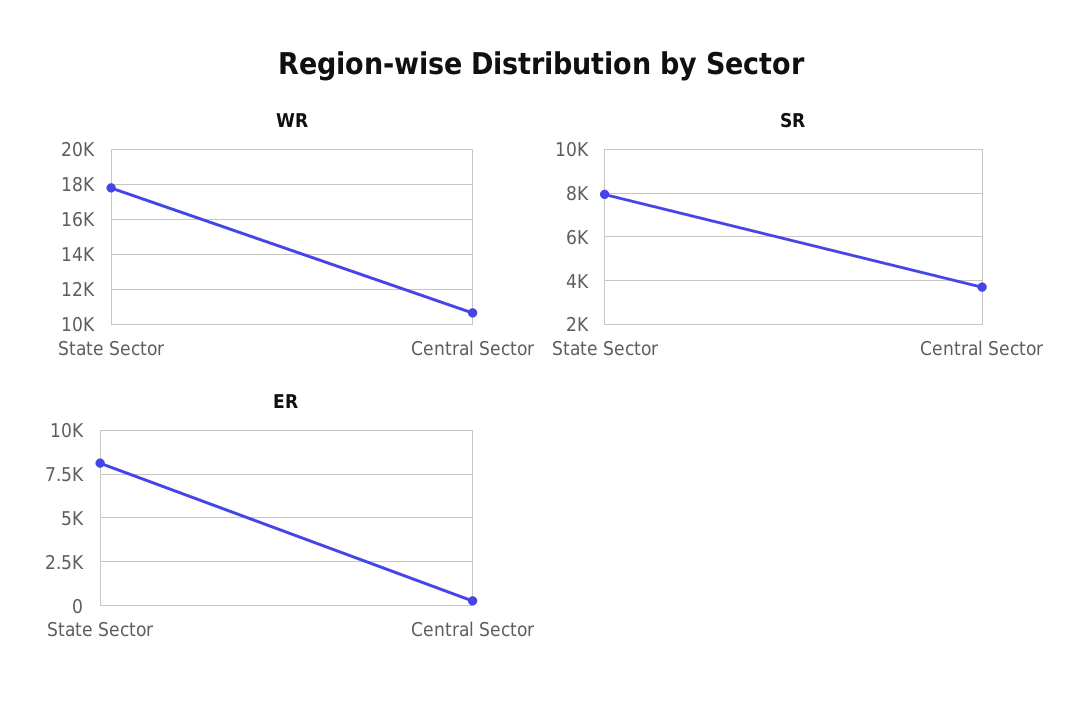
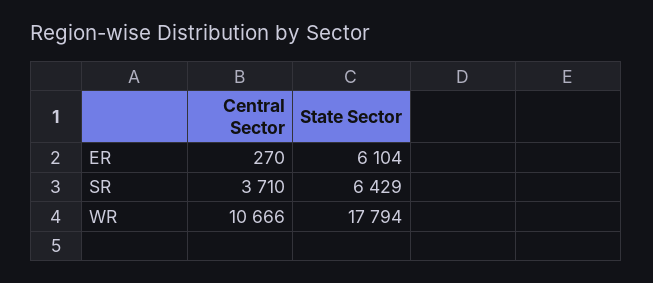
  {
    "WR": {
      "State Sector": 17794,
      "Central Sector": 10666
    },
    "SR": {
-     "State Sector": 8000,
+     "State Sector": 6429,
      "Central Sector": 3710
    },
    "ER": {
-     "State Sector": 8000,
+     "State Sector": 6104,
      "Central Sector": 270
    }
  }

